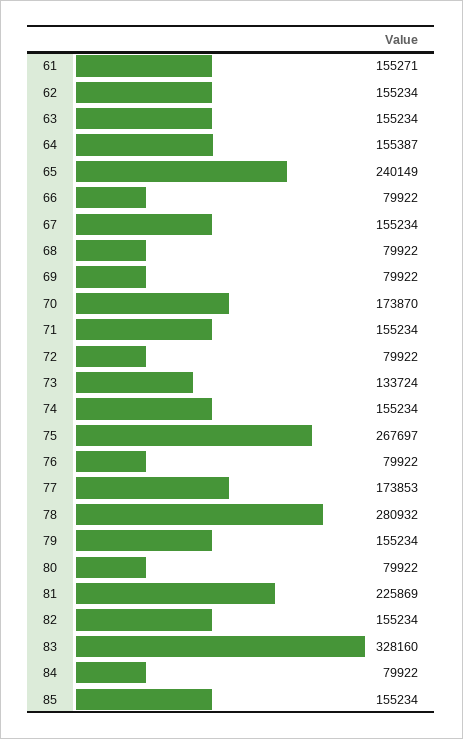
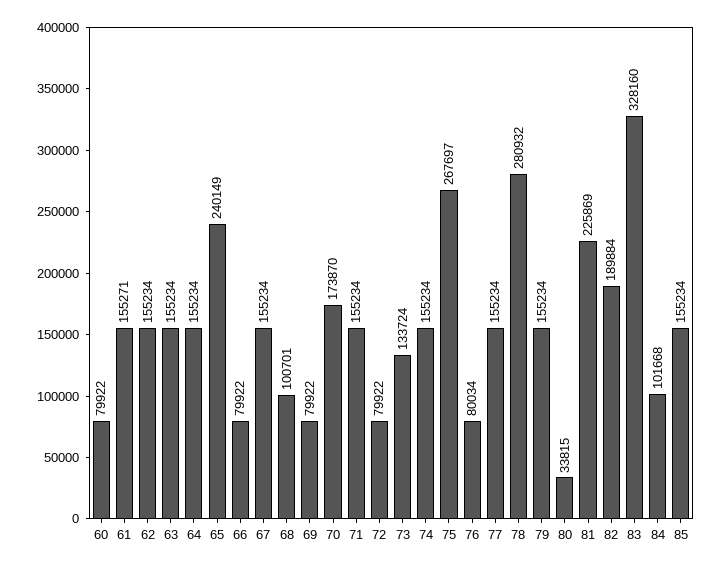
  {
    "61": 155271,
    "62": 155234,
    "63": 155234,
-   "64": 155387,
+   "64": 155234,
    "65": 240149,
    "66": 79922,
    "67": 155234,
-   "68": 79922,
+   "68": 100701,
    "69": 79922,
    "70": 173870,
    "71": 155234,
    "72": 79922,
    "73": 133724,
    "74": 155234,
    "75": 267697,
-   "76": 79922,
+   "76": 80034,
-   "77": 173853,
+   "77": 155234,
    "78": 280932,
    "79": 155234,
-   "80": 79922,
+   "80": 33815,
    "81": 225869,
-   "82": 155234,
+   "82": 189884,
    "83": 328160,
-   "84": 79922,
+   "84": 101668,
-   "85": 155234
+   "85": 155234,
+   "60": 79922
  }

